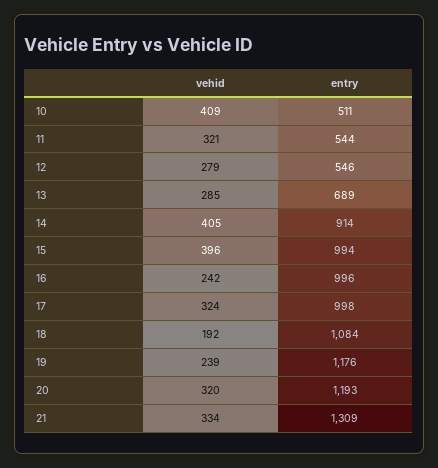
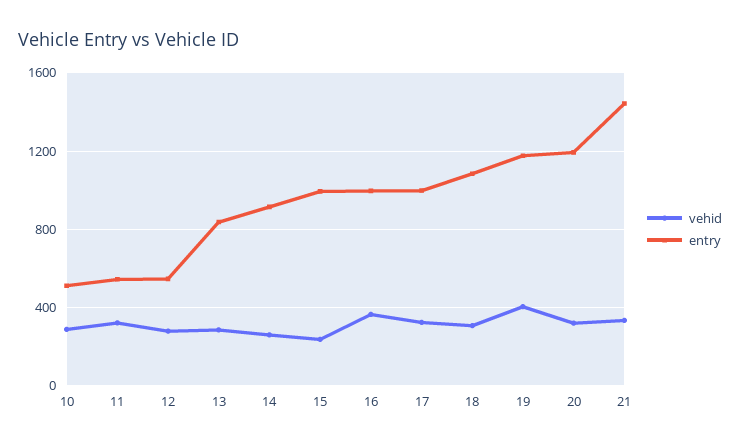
  {
    "vehid": {
-     "10": 409,
+     "10": 300,
      "11": 321,
      "12": 279,
      "13": 285,
-     "14": 405,
+     "14": 250,
-     "15": 396,
+     "15": 250,
-     "16": 242,
+     "16": 350,
      "17": 324,
-     "18": 192,
+     "18": 300,
-     "19": 239,
+     "19": 400,
      "20": 320,
      "21": 334
    },
    "entry": {
      "10": 511,
      "11": 544,
      "12": 546,
-     "13": 689,
+     "13": 850,
      "14": 914,
      "15": 994,
      "16": 996,
      "17": 998,
      "18": 1084,
      "19": 1176,
      "20": 1193,
-     "21": 1309
+     "21": 1450
    }
  }

